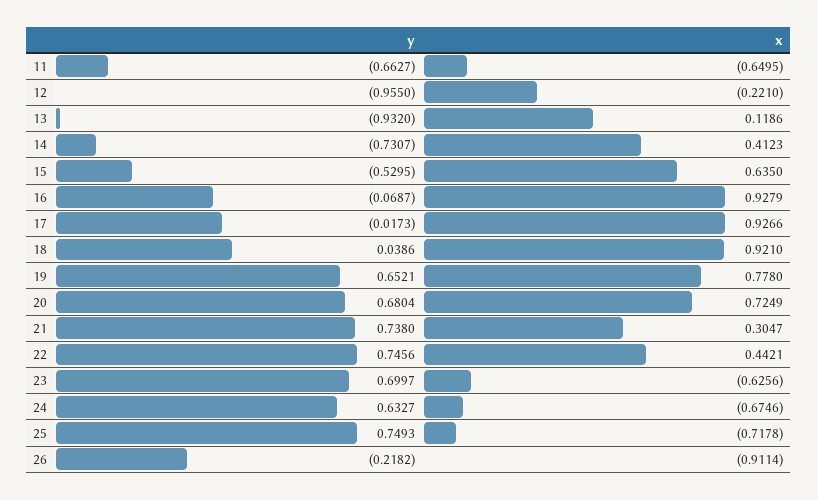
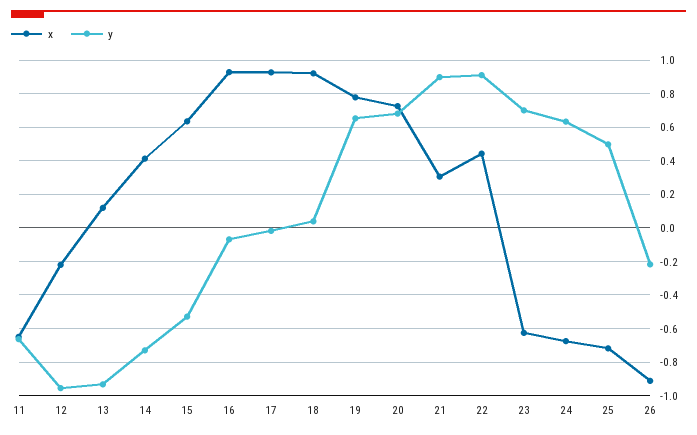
  {
    "y": {
      "11": -0.6627,
      "12": -0.955,
      "13": -0.932,
      "14": -0.7307,
      "15": -0.5295,
      "16": -0.0687,
      "17": -0.0173,
      "18": 0.0386,
      "19": 0.6521,
      "20": 0.6804,
-     "21": 0.738,
+     "21": 0.9,
-     "22": 0.7456,
+     "22": 0.9,
      "23": 0.6997,
      "24": 0.6327,
-     "25": 0.7493,
+     "25": 0.5,
      "26": -0.2182
    },
    "x": {
      "11": -0.6495,
      "12": -0.221,
      "13": 0.1186,
      "14": 0.4123,
      "15": 0.635,
      "16": 0.9279,
      "17": 0.9266,
      "18": 0.921,
      "19": 0.778,
      "20": 0.7249,
      "21": 0.3047,
      "22": 0.4421,
      "23": -0.6256,
      "24": -0.6746,
      "25": -0.7178,
      "26": -0.9114
    }
  }

